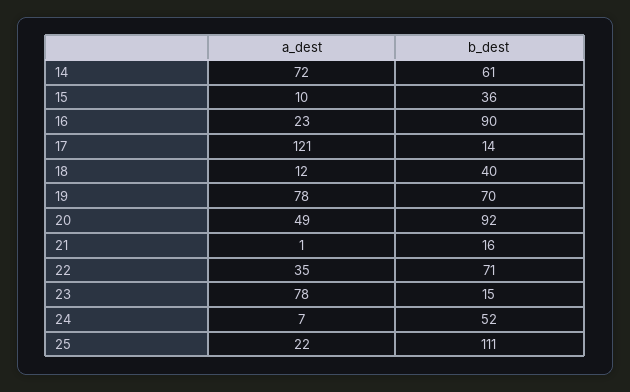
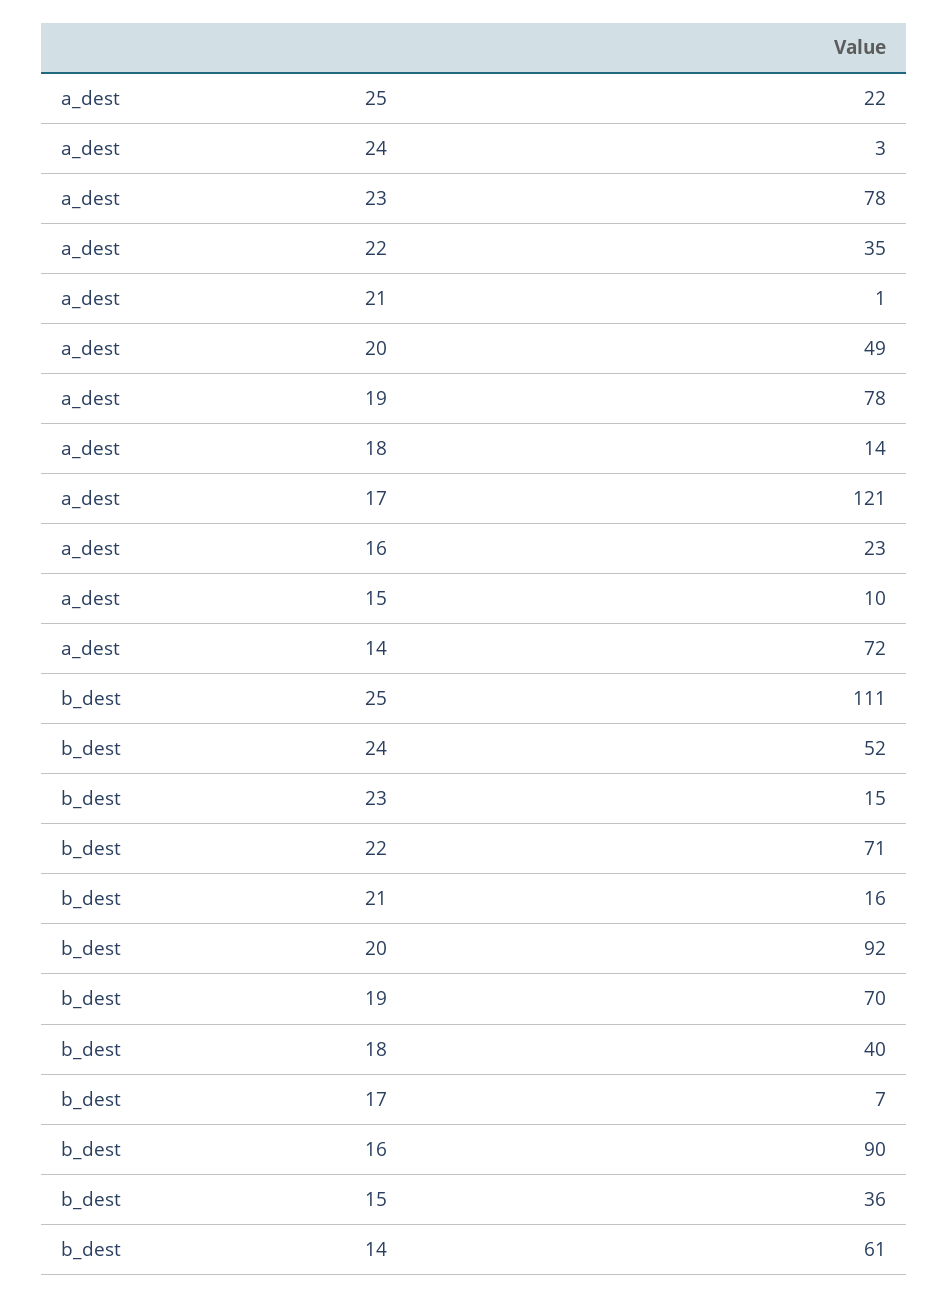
  {
    "a_dest": {
      "14": 72,
      "15": 10,
      "16": 23,
      "17": 121,
-     "18": 12,
+     "18": 14,
      "19": 78,
      "20": 49,
      "21": 1,
      "22": 35,
      "23": 78,
-     "24": 7,
+     "24": 3,
      "25": 22
    },
    "b_dest": {
      "14": 61,
      "15": 36,
      "16": 90,
-     "17": 14,
+     "17": 7,
      "18": 40,
      "19": 70,
      "20": 92,
      "21": 16,
      "22": 71,
      "23": 15,
      "24": 52,
      "25": 111
    }
  }

